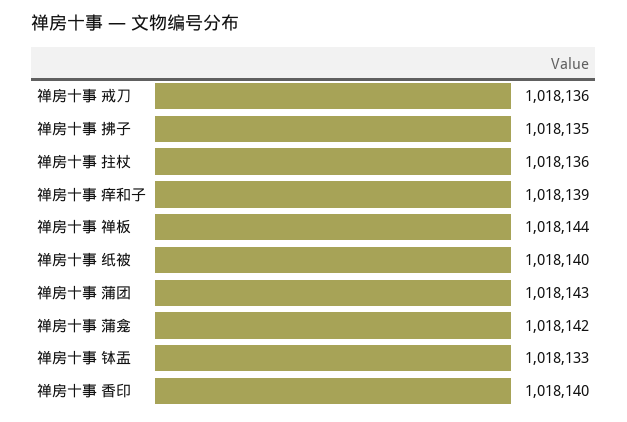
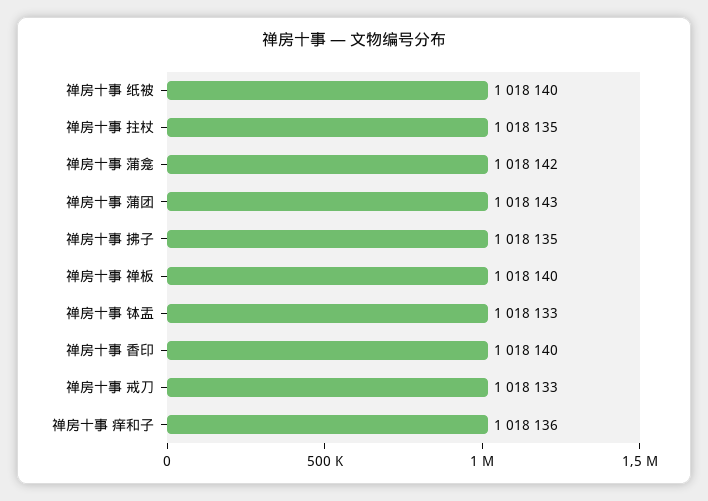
  {
-   "禅房十事 戒刀": 1018136,
+   "禅房十事 戒刀": 1018133,
    "禅房十事 拂子": 1018135,
-   "禅房十事 拄杖": 1018136,
+   "禅房十事 拄杖": 1018135,
-   "禅房十事 痒和子": 1018139,
+   "禅房十事 痒和子": 1018136,
-   "禅房十事 禅板": 1018144,
+   "禅房十事 禅板": 1018140,
    "禅房十事 纸被": 1018140,
    "禅房十事 蒲团": 1018143,
    "禅房十事 蒲龛": 1018142,
    "禅房十事 钵盂": 1018133,
    "禅房十事 香印": 1018140
  }

